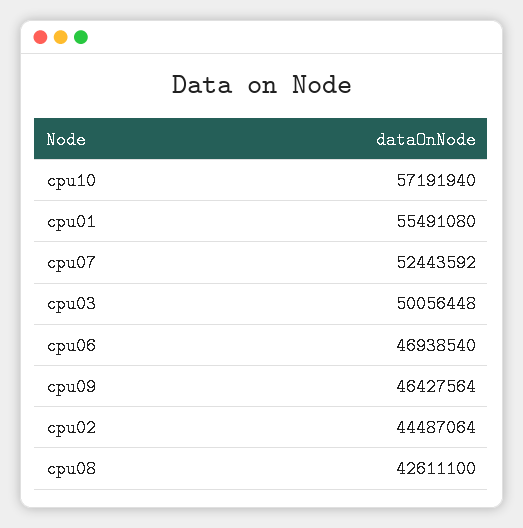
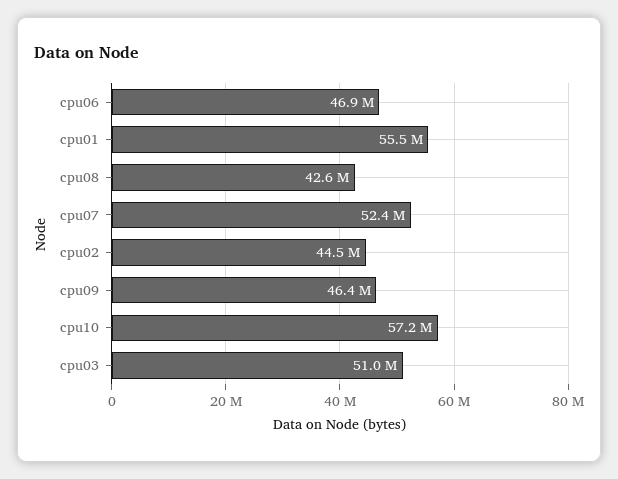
  {
    "cpu10": 57191940,
    "cpu01": 55491080,
    "cpu07": 52443592,
-   "cpu03": 50056448,
+   "cpu03": 51000000,
    "cpu06": 46938540,
    "cpu09": 46427564,
    "cpu02": 44487064,
    "cpu08": 42611100
  }

